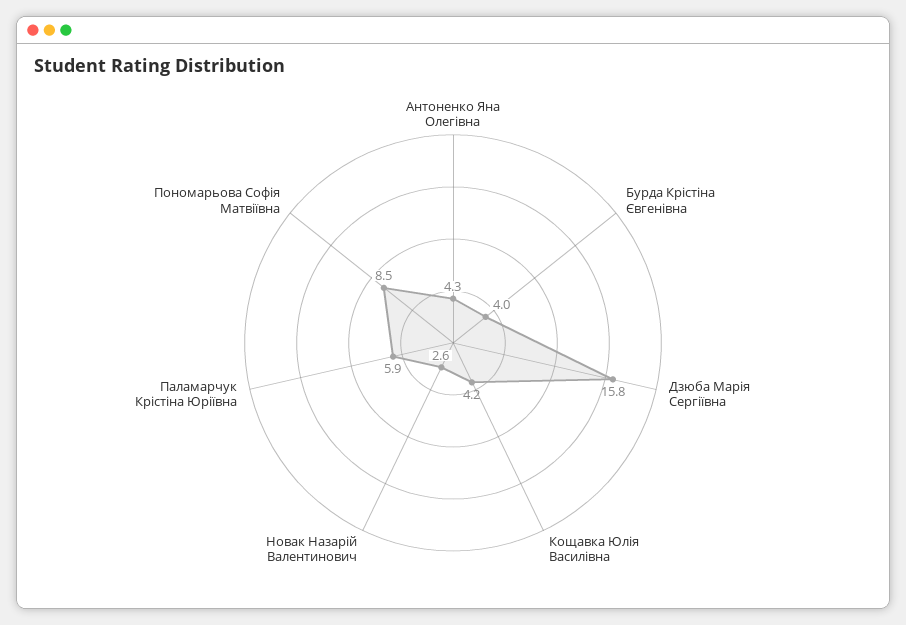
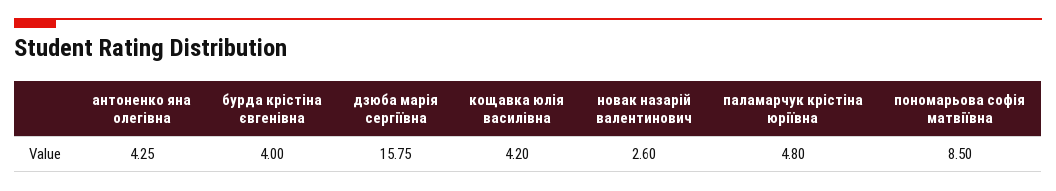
  {
    "Антоненко Яна Олегівна": 4.25,
    "Бурда Крістіна Євгенівна": 4,
    "Дзюба Марія Сергіївна": 15.75,
    "Кощавка Юлія Василівна": 4.2,
    "Новак Назарій Валентинович": 2.6,
-   "Паламарчук Крістіна Юріївна": 5.9,
+   "Паламарчук Крістіна Юріївна": 4.8,
    "Пономарьова Софія Матвіївна": 8.5
  }

